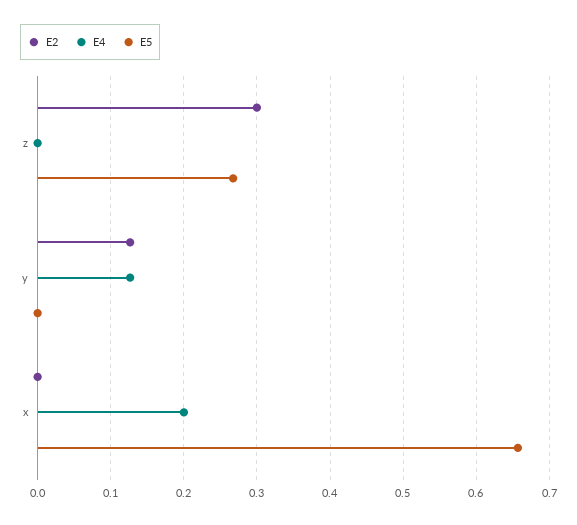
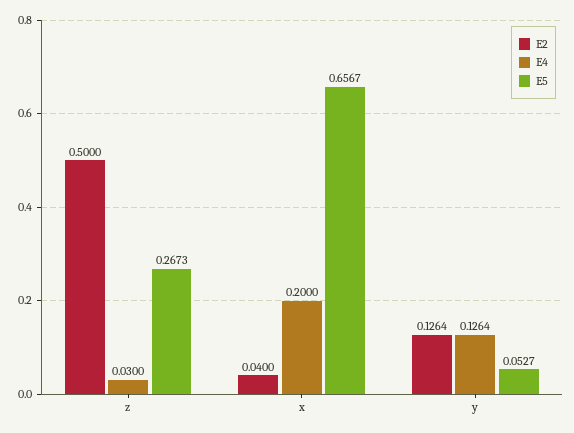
  {
    "E2": {
-     "z": 0.3,
+     "z": 0.5,
      "y": 0.1264,
-     "x": 0
+     "x": 0.04
    },
    "E4": {
-     "z": 0,
+     "z": 0.03,
      "y": 0.1264,
      "x": 0.2
    },
    "E5": {
      "z": 0.2673,
-     "y": 0,
+     "y": 0.0527,
      "x": 0.6567
    }
  }

